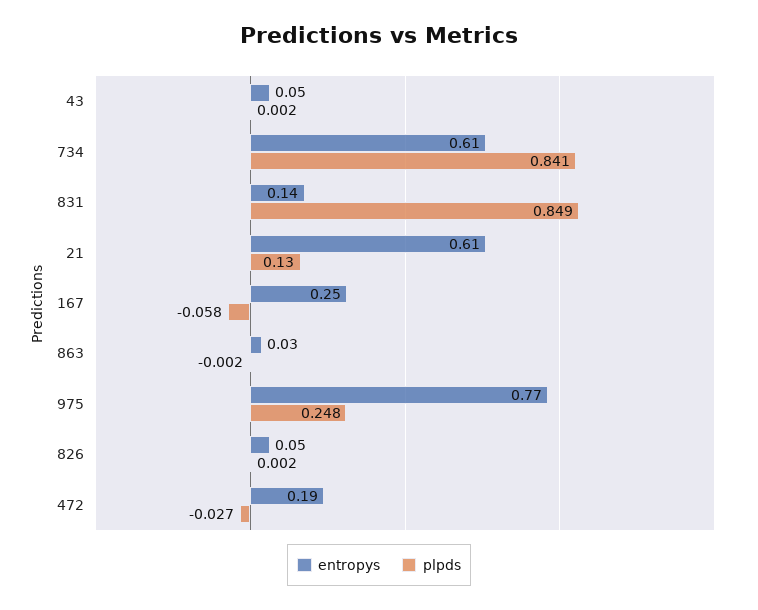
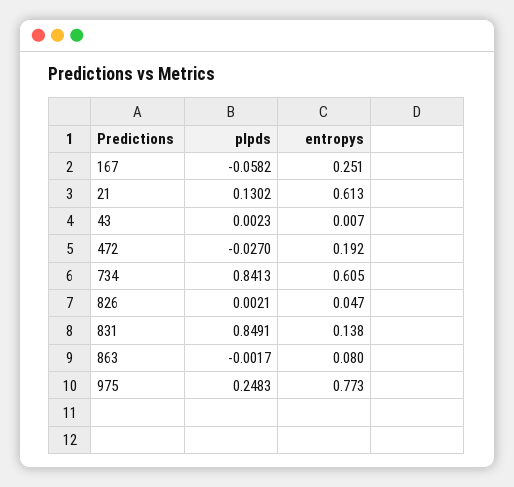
  {
    "entropys": {
-     "43": 0.05,
+     "43": 0.007,
      "734": 0.605,
      "831": 0.138,
      "21": 0.613,
      "167": 0.251,
-     "863": 0.03,
+     "863": 0.08,
      "975": 0.773,
      "826": 0.047,
      "472": 0.192
    },
    "plpds": {
      "43": 0.0023,
      "734": 0.8413,
      "831": 0.8491,
      "21": 0.1302,
      "167": -0.0582,
      "863": -0.0017,
      "975": 0.2483,
      "826": 0.0021,
      "472": -0.027
    }
  }

